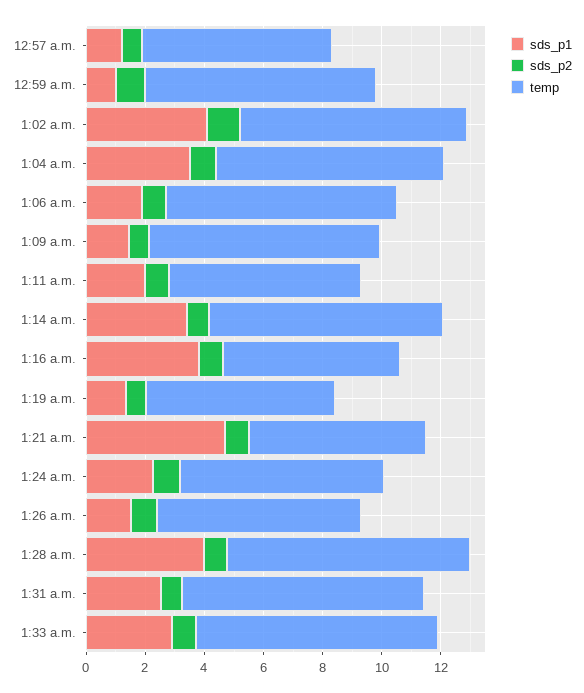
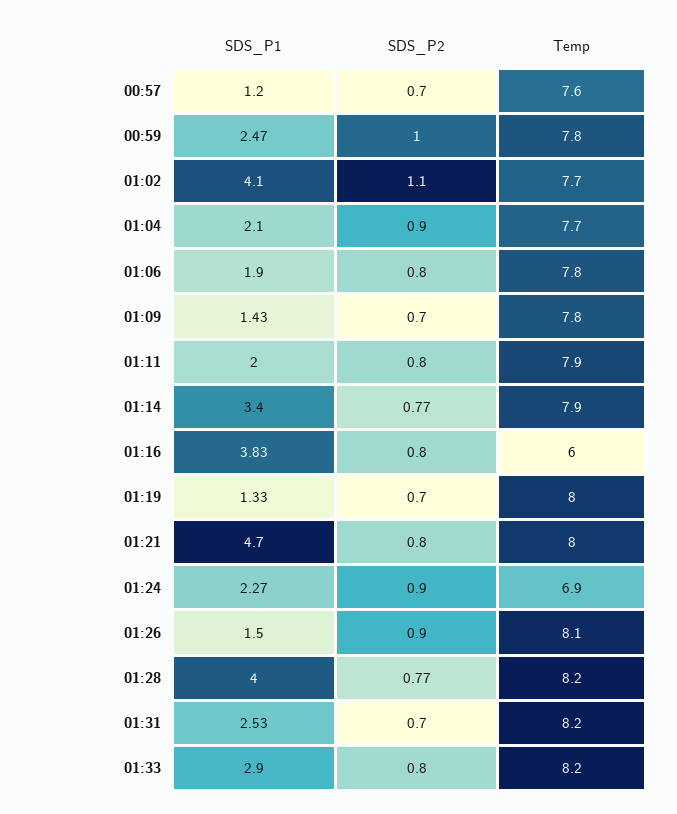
  {
    "sds_p1": {
      "12:57 a.m.": 1.2,
-     "12:59 a.m.": 1,
+     "12:59 a.m.": 2.47,
      "1:02 a.m.": 4.1,
-     "1:04 a.m.": 3.5,
+     "1:04 a.m.": 2.1,
      "1:06 a.m.": 1.9,
      "1:09 a.m.": 1.43,
      "1:11 a.m.": 2,
      "1:14 a.m.": 3.4,
      "1:16 a.m.": 3.83,
      "1:19 a.m.": 1.33,
      "1:21 a.m.": 4.7,
      "1:24 a.m.": 2.27,
      "1:26 a.m.": 1.5,
      "1:28 a.m.": 4,
      "1:31 a.m.": 2.53,
      "1:33 a.m.": 2.9
    },
    "sds_p2": {
      "12:57 a.m.": 0.7,
      "12:59 a.m.": 1,
      "1:02 a.m.": 1.1,
      "1:04 a.m.": 0.9,
      "1:06 a.m.": 0.8,
      "1:09 a.m.": 0.7,
      "1:11 a.m.": 0.8,
      "1:14 a.m.": 0.77,
      "1:16 a.m.": 0.8,
      "1:19 a.m.": 0.7,
      "1:21 a.m.": 0.8,
      "1:24 a.m.": 0.9,
      "1:26 a.m.": 0.9,
      "1:28 a.m.": 0.77,
      "1:31 a.m.": 0.7,
      "1:33 a.m.": 0.8
    },
    "temp": {
-     "12:57 a.m.": 6.5,
+     "12:57 a.m.": 7.6,
      "12:59 a.m.": 7.8,
      "1:02 a.m.": 7.7,
      "1:04 a.m.": 7.7,
      "1:06 a.m.": 7.8,
      "1:09 a.m.": 7.8,
-     "1:11 a.m.": 6.5,
+     "1:11 a.m.": 7.9,
      "1:14 a.m.": 7.9,
      "1:16 a.m.": 6,
-     "1:19 a.m.": 6.5,
+     "1:19 a.m.": 8,
-     "1:21 a.m.": 6,
+     "1:21 a.m.": 8,
      "1:24 a.m.": 6.9,
-     "1:26 a.m.": 7,
+     "1:26 a.m.": 8.1,
      "1:28 a.m.": 8.2,
      "1:31 a.m.": 8.2,
      "1:33 a.m.": 8.2
    }
  }

